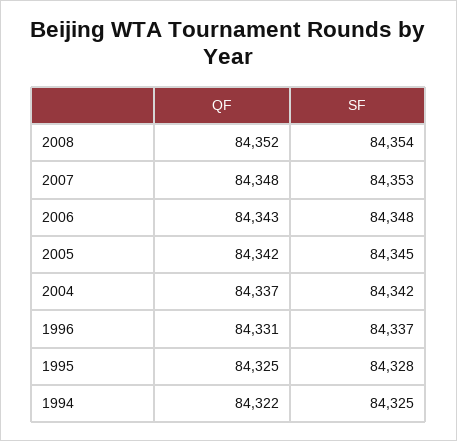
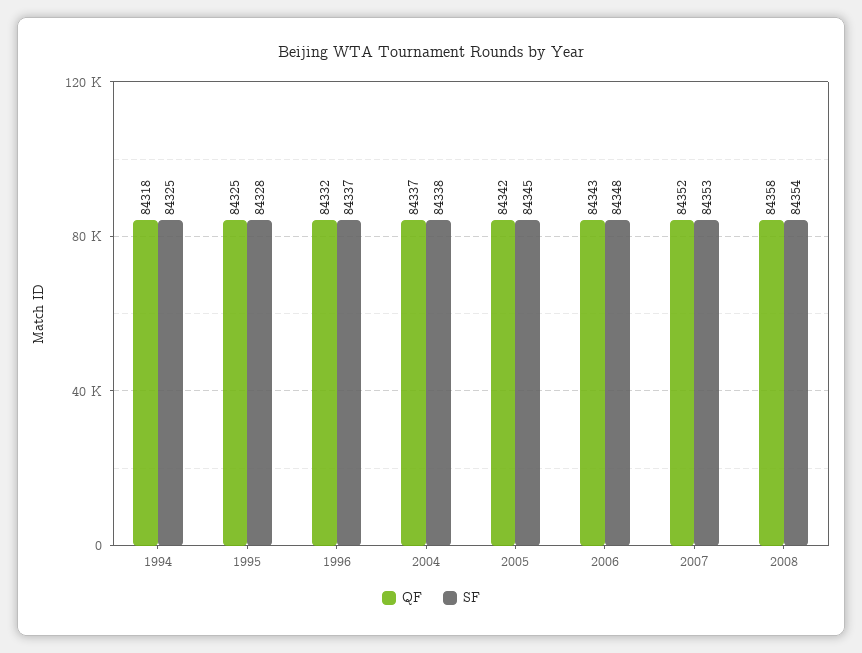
  {
    "QF": {
-     "2008": 84352,
+     "2008": 84358,
-     "2007": 84348,
+     "2007": 84352,
      "2006": 84343,
      "2005": 84342,
      "2004": 84337,
-     "1996": 84331,
+     "1996": 84332,
      "1995": 84325,
-     "1994": 84322
+     "1994": 84318
    },
    "SF": {
      "2008": 84354,
      "2007": 84353,
      "2006": 84348,
      "2005": 84345,
-     "2004": 84342,
+     "2004": 84338,
      "1996": 84337,
      "1995": 84328,
      "1994": 84325
    }
  }

